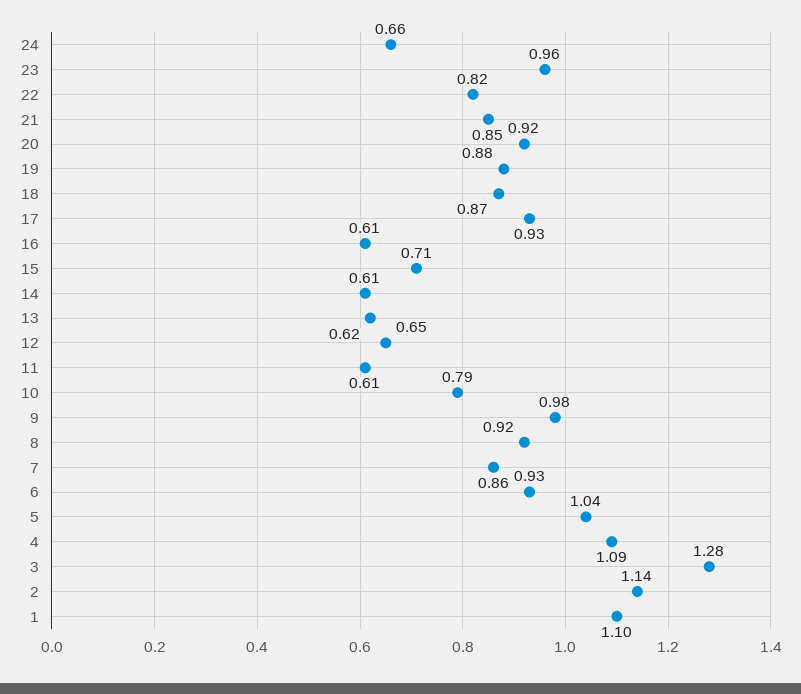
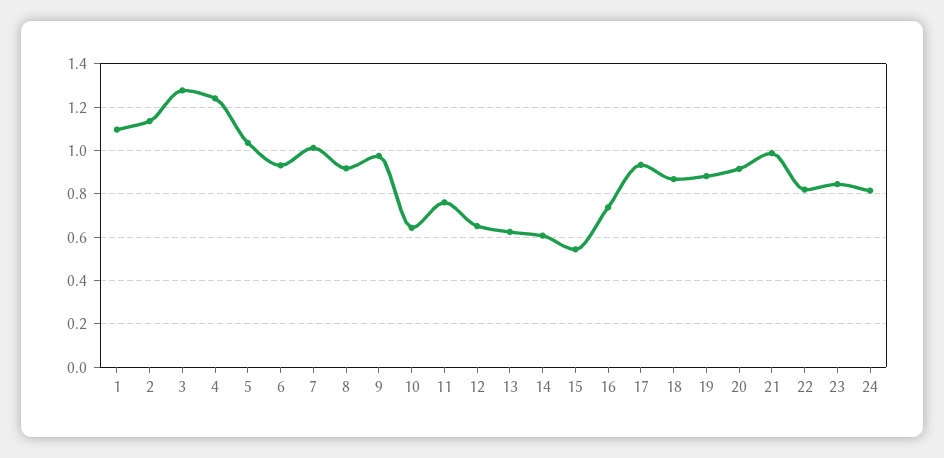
  {
-   "24": 0.66,
+   "24": 0.8,
-   "23": 0.96,
+   "23": 0.85,
    "22": 0.82,
-   "21": 0.85,
+   "21": 1,
    "20": 0.92,
    "19": 0.88,
    "18": 0.87,
    "17": 0.93,
-   "16": 0.61,
+   "16": 0.75,
-   "15": 0.71,
+   "15": 0.55,
    "14": 0.61,
    "13": 0.62,
    "12": 0.65,
-   "11": 0.61,
+   "11": 0.75,
-   "10": 0.79,
+   "10": 0.65,
    "9": 0.98,
    "8": 0.92,
-   "7": 0.86,
+   "7": 1,
    "6": 0.93,
    "5": 1.04,
-   "4": 1.09,
+   "4": 1.25,
    "3": 1.28,
    "2": 1.14,
    "1": 1.1
  }

